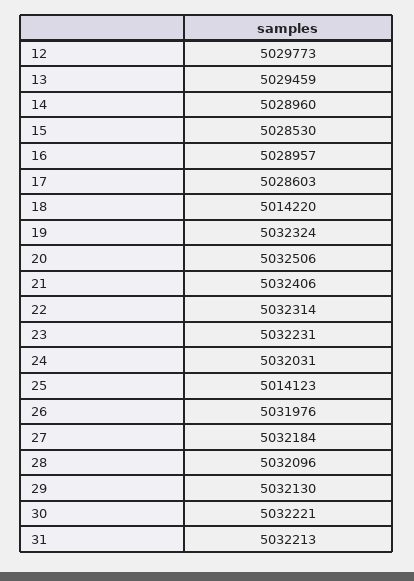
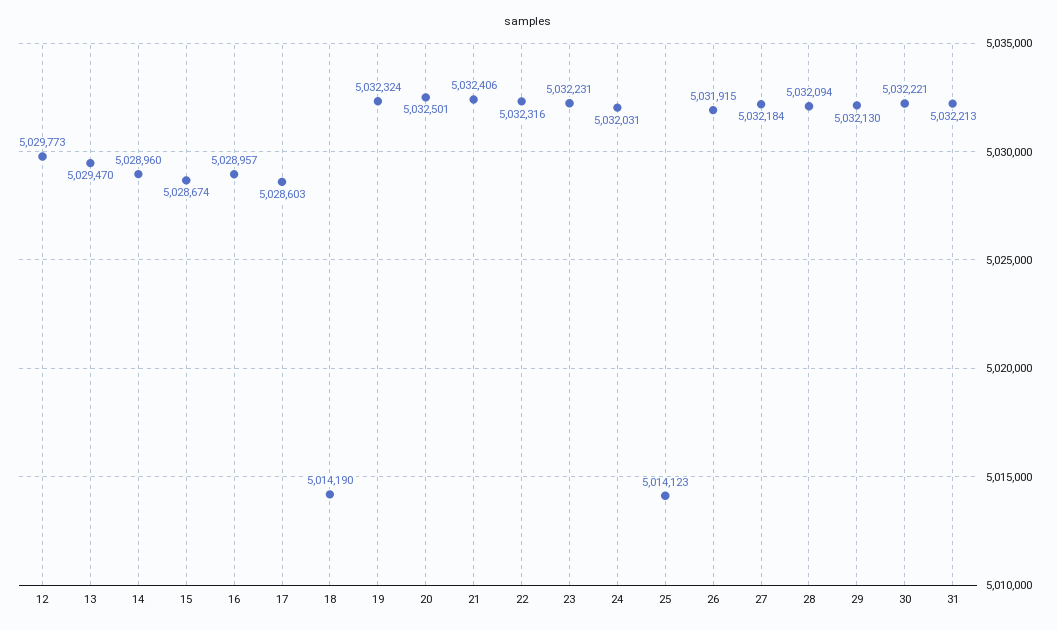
  {
    "12": 5029773,
-   "13": 5029459,
+   "13": 5029470,
    "14": 5028960,
-   "15": 5028530,
+   "15": 5028674,
    "16": 5028957,
    "17": 5028603,
-   "18": 5014220,
+   "18": 5014190,
    "19": 5032324,
-   "20": 5032506,
+   "20": 5032501,
    "21": 5032406,
-   "22": 5032314,
+   "22": 5032316,
    "23": 5032231,
    "24": 5032031,
    "25": 5014123,
-   "26": 5031976,
+   "26": 5031915,
    "27": 5032184,
-   "28": 5032096,
+   "28": 5032094,
    "29": 5032130,
    "30": 5032221,
    "31": 5032213
  }

